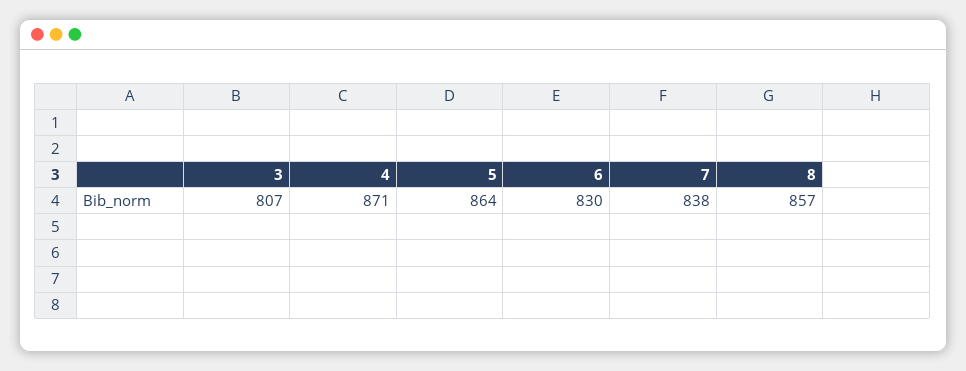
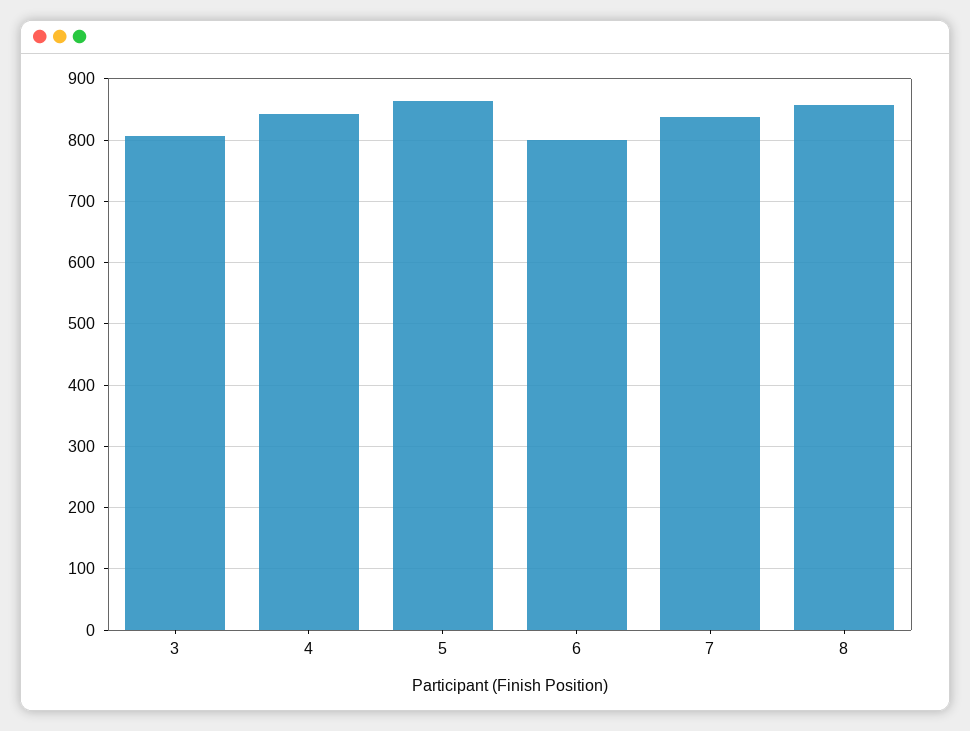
  {
    "3": 807,
-   "4": 871,
+   "4": 840,
    "5": 864,
-   "6": 830,
+   "6": 800,
    "7": 838,
    "8": 857
  }

